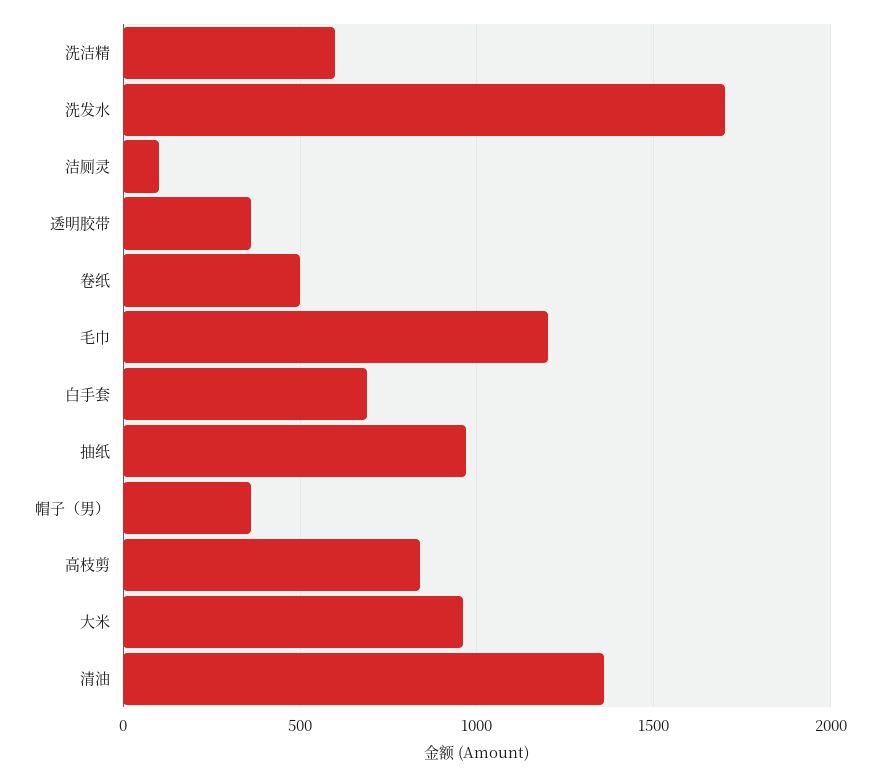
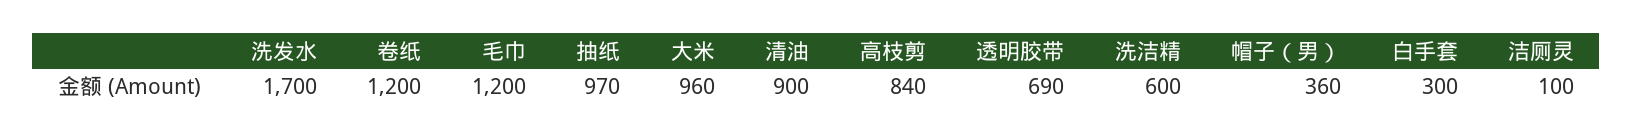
  {
    "洗洁精": 600,
    "洗发水": 1700,
    "洁厕灵": 100,
-   "透明胶带": 350,
+   "透明胶带": 690,
-   "卷纸": 500,
+   "卷纸": 1200,
    "毛巾": 1200,
-   "白手套": 700,
+   "白手套": 300,
    "抽纸": 970,
    "帽子（男）": 360,
    "高枝剪": 840,
    "大米": 960,
-   "清油": 1350
+   "清油": 900
  }

